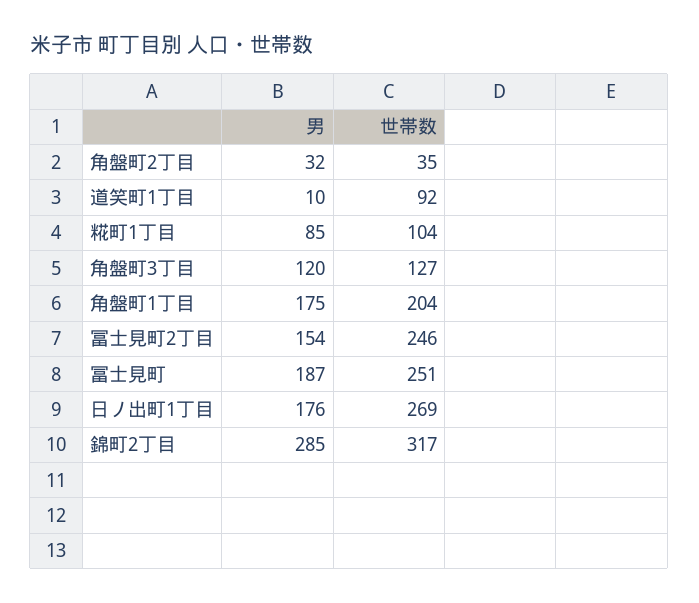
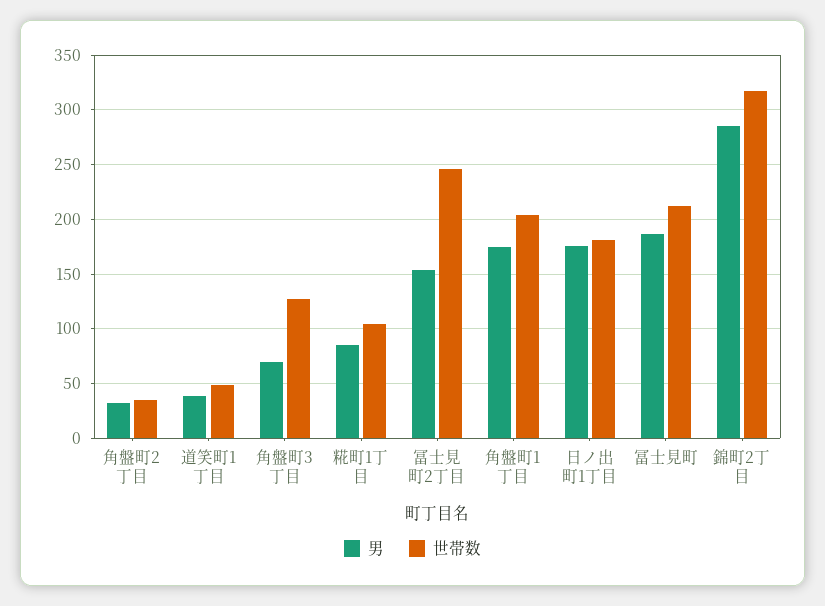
  {
    "男": {
      "角盤町2丁目": 32,
-     "道笑町1丁目": 10,
+     "道笑町1丁目": 40,
      "糀町1丁目": 85,
-     "角盤町3丁目": 120,
+     "角盤町3丁目": 70,
      "角盤町1丁目": 175,
      "冨士見町2丁目": 154,
      "冨士見町": 187,
      "日ノ出町1丁目": 176,
      "錦町2丁目": 285
    },
    "世帯数": {
      "角盤町2丁目": 35,
-     "道笑町1丁目": 92,
+     "道笑町1丁目": 50,
      "糀町1丁目": 104,
      "角盤町3丁目": 127,
      "角盤町1丁目": 204,
      "冨士見町2丁目": 246,
-     "冨士見町": 251,
+     "冨士見町": 210,
-     "日ノ出町1丁目": 269,
+     "日ノ出町1丁目": 180,
      "錦町2丁目": 317
    }
  }

